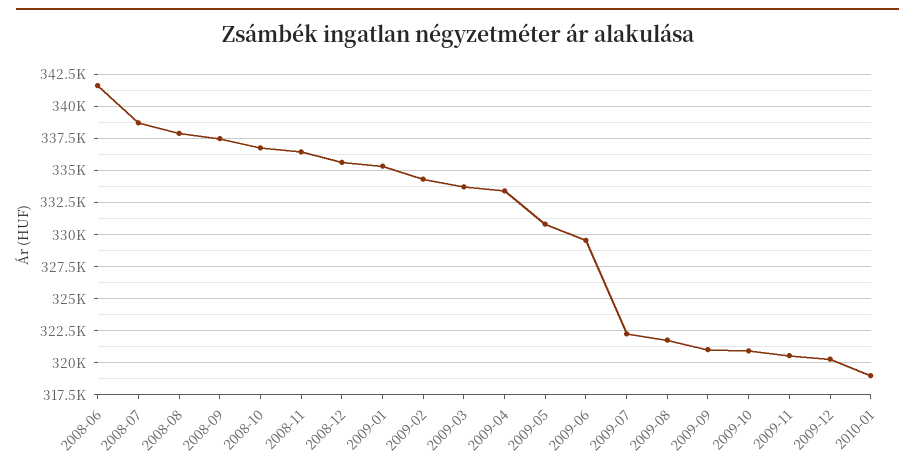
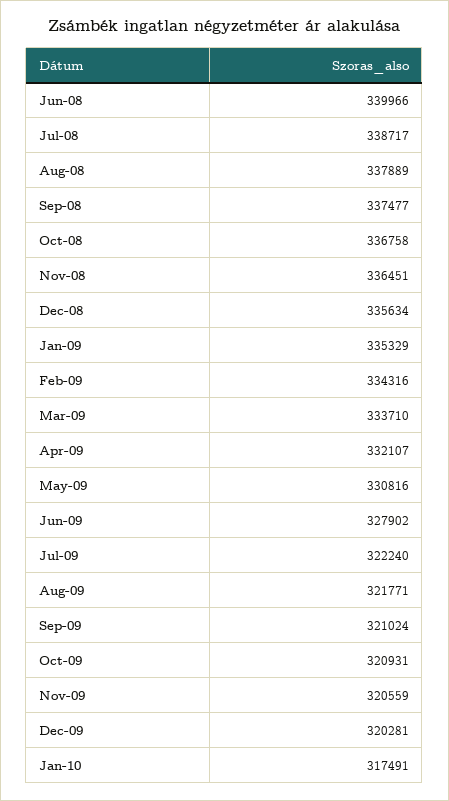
  {
-   "2008-06": 341500,
+   "2008-06": 339966,
    "2008-07": 338717,
    "2008-08": 337889,
    "2008-09": 337477,
    "2008-10": 336758,
    "2008-11": 336451,
    "2008-12": 335634,
    "2009-01": 335329,
    "2009-02": 334316,
    "2009-03": 333710,
-   "2009-04": 333500,
+   "2009-04": 332107,
    "2009-05": 330816,
-   "2009-06": 329500,
+   "2009-06": 327902,
    "2009-07": 322240,
    "2009-08": 321771,
    "2009-09": 321024,
    "2009-10": 320931,
    "2009-11": 320559,
    "2009-12": 320281,
-   "2010-01": 319000
+   "2010-01": 317491
  }

